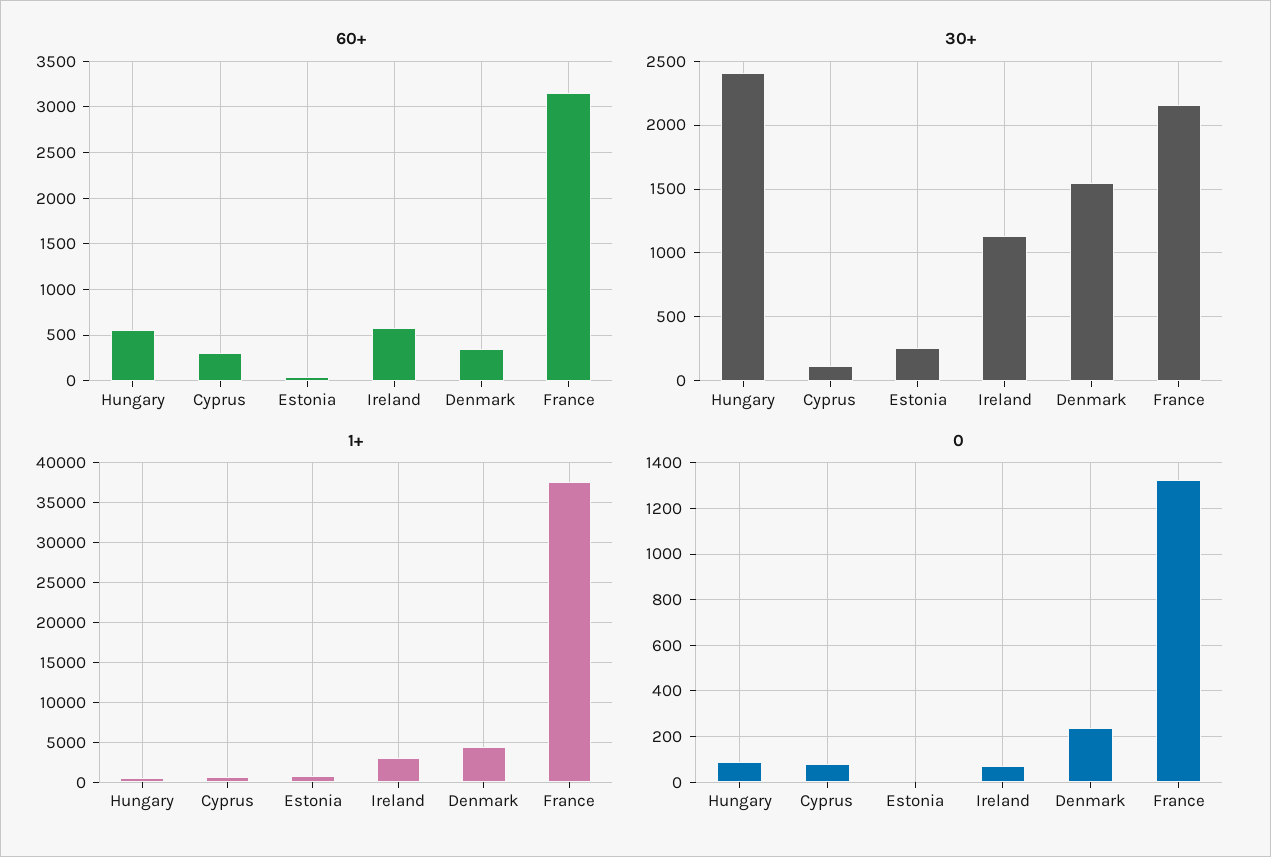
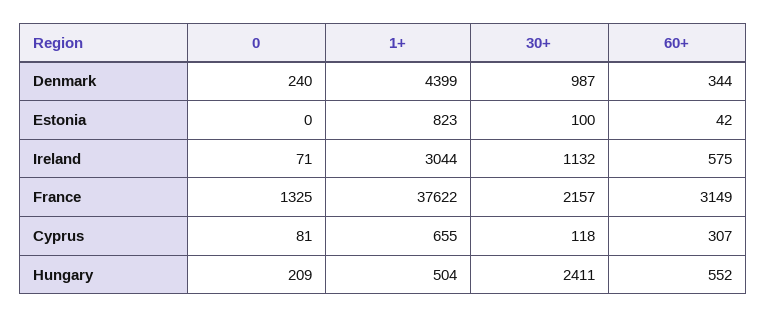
  {
    "60+": {
      "Hungary": 552,
      "Cyprus": 307,
      "Estonia": 42,
      "Ireland": 575,
      "Denmark": 344,
      "France": 3149
    },
    "30+": {
      "Hungary": 2411,
      "Cyprus": 118,
-     "Estonia": 250,
+     "Estonia": 100,
      "Ireland": 1132,
-     "Denmark": 1550,
+     "Denmark": 987,
      "France": 2157
    },
    "1+": {
      "Hungary": 504,
      "Cyprus": 655,
      "Estonia": 823,
      "Ireland": 3044,
      "Denmark": 4399,
      "France": 37622
    },
    "0": {
-     "Hungary": 100,
+     "Hungary": 209,
      "Cyprus": 81,
      "Estonia": 0,
      "Ireland": 71,
      "Denmark": 240,
      "France": 1325
    }
  }

